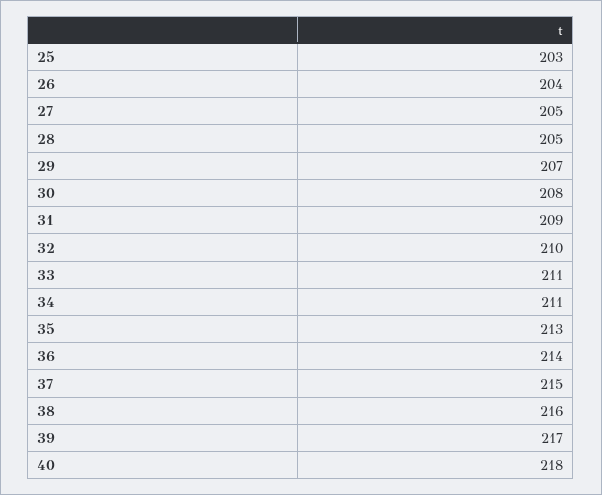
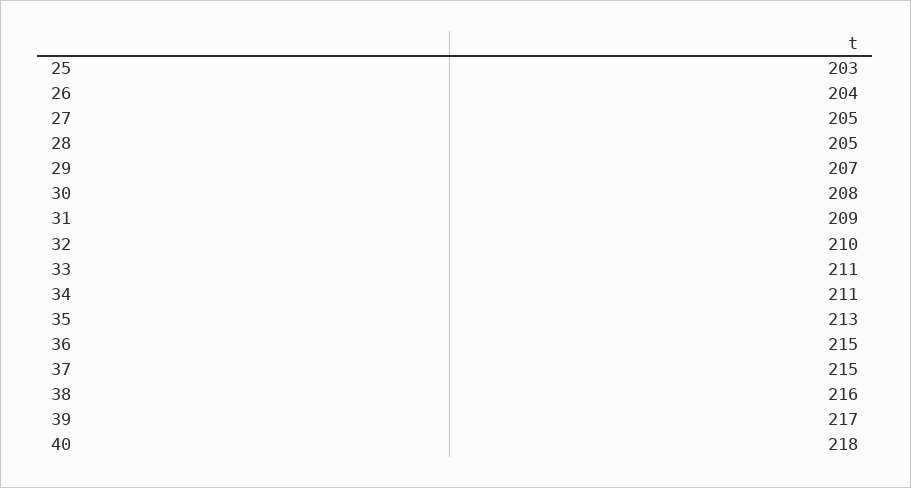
  {
    "25": 203,
    "26": 204,
    "27": 205,
    "28": 205,
    "29": 207,
    "30": 208,
    "31": 209,
    "32": 210,
    "33": 211,
    "34": 211,
    "35": 213,
-   "36": 214,
+   "36": 215,
    "37": 215,
    "38": 216,
    "39": 217,
    "40": 218
  }

